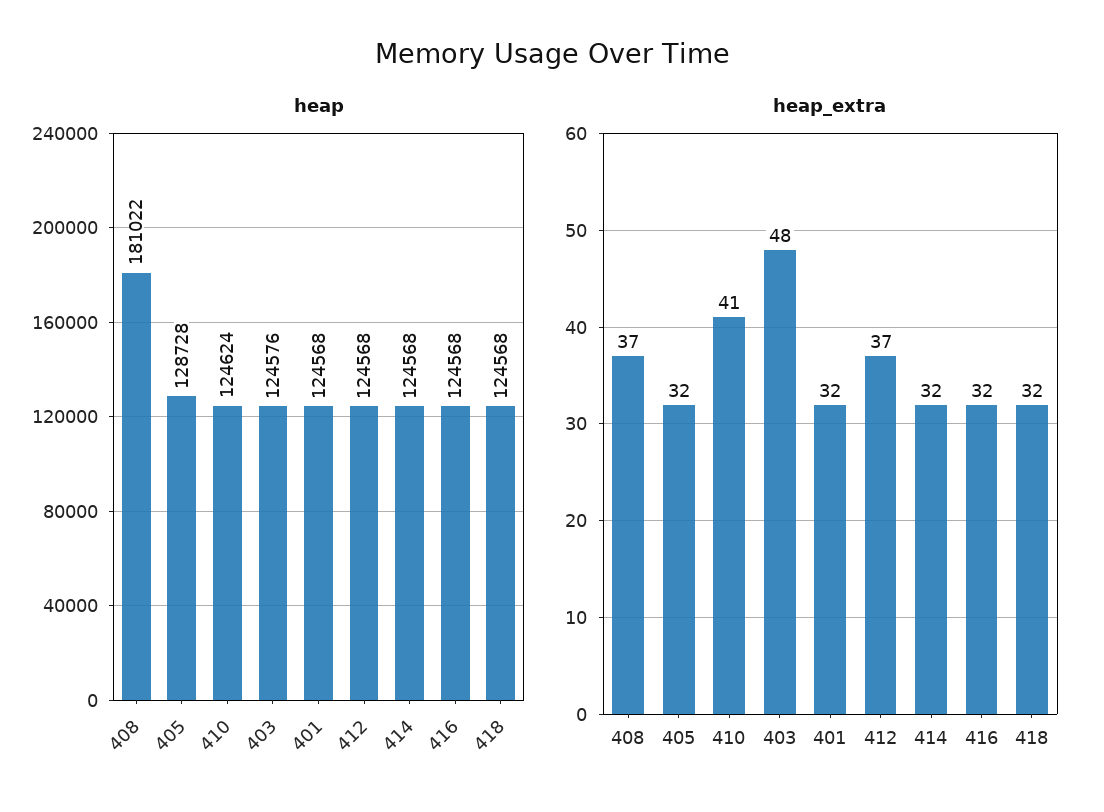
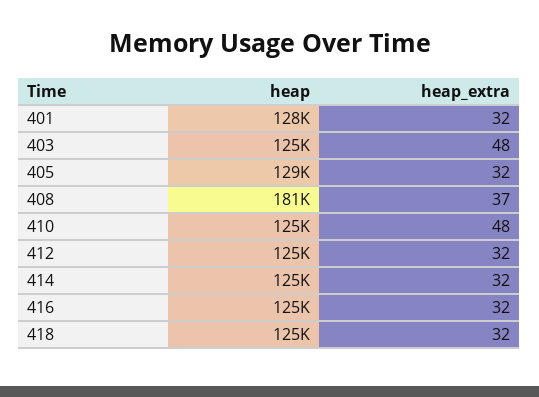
  {
    "heap": {
      "408": 181022,
      "405": 128728,
      "410": 124624,
      "403": 124576,
-     "401": 124568,
+     "401": 128000,
      "412": 124568,
      "414": 124568,
      "416": 124568,
      "418": 124568
    },
    "heap_extra": {
      "408": 37,
      "405": 32,
-     "410": 41,
+     "410": 48,
      "403": 48,
      "401": 32,
-     "412": 37,
+     "412": 32,
      "414": 32,
      "416": 32,
      "418": 32
    }
  }

